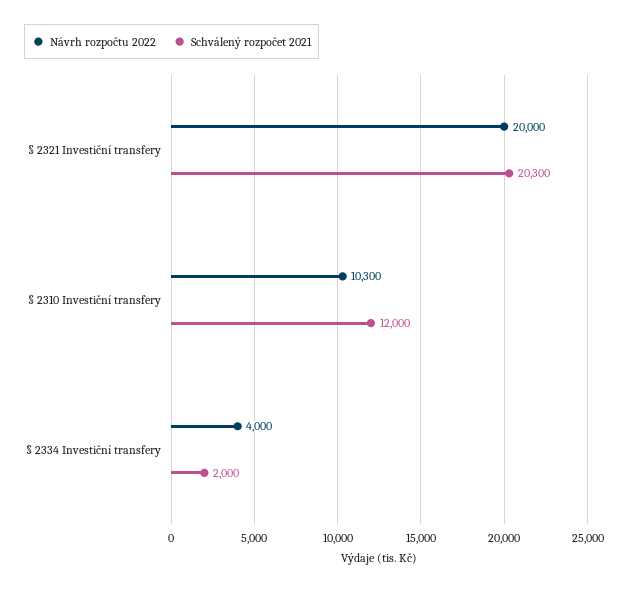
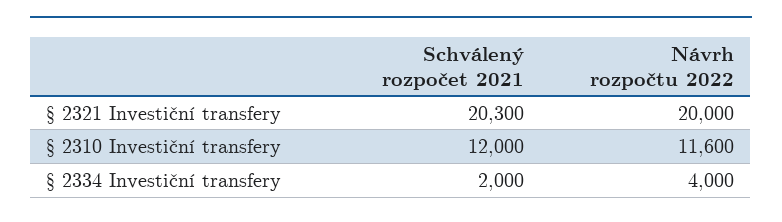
  {
    "Návrh rozpočtu 2022": {
      "§ 2321 Investiční transfery": 20000,
-     "§ 2310 Investiční transfery": 10300,
+     "§ 2310 Investiční transfery": 11600,
      "§ 2334 Investiční transfery": 4000
    },
    "Schválený rozpočet 2021": {
      "§ 2321 Investiční transfery": 20300,
      "§ 2310 Investiční transfery": 12000,
      "§ 2334 Investiční transfery": 2000
    }
  }

